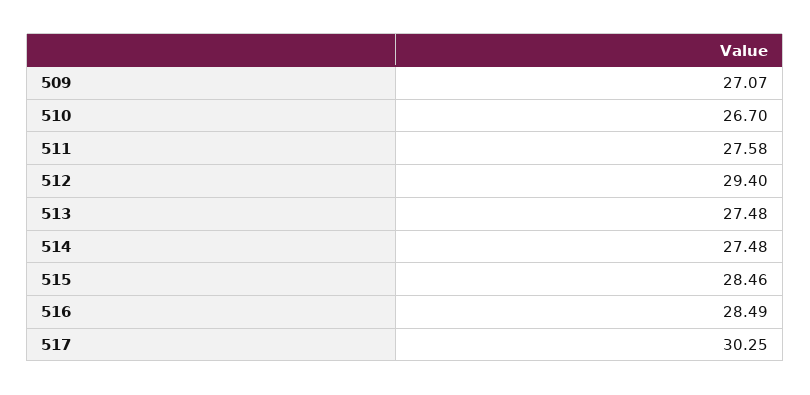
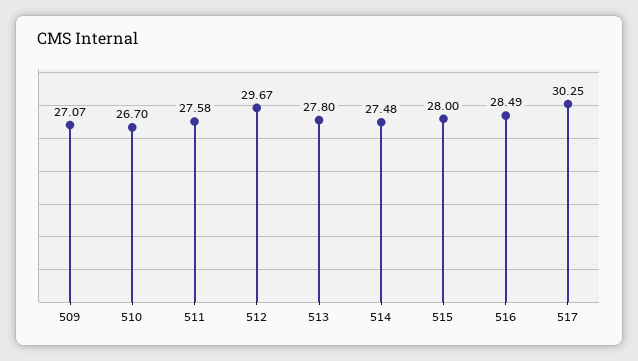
  {
    "509": 27.07,
    "510": 26.7,
    "511": 27.58,
-   "512": 29.4,
+   "512": 29.67,
-   "513": 27.48,
+   "513": 27.8,
    "514": 27.48,
-   "515": 28.46,
+   "515": 28,
    "516": 28.49,
    "517": 30.25
  }

